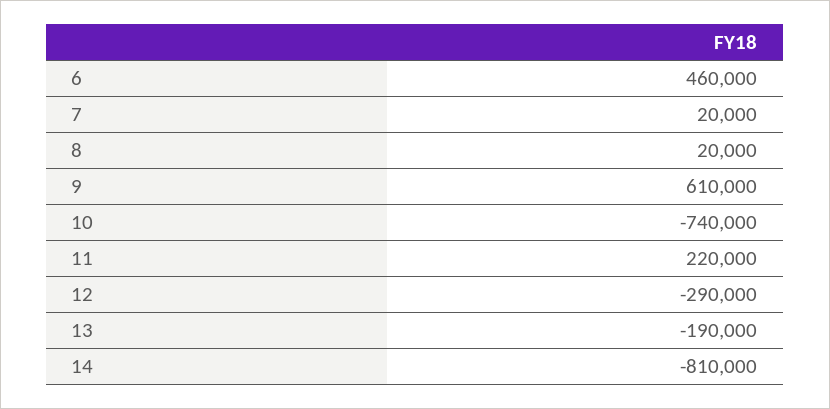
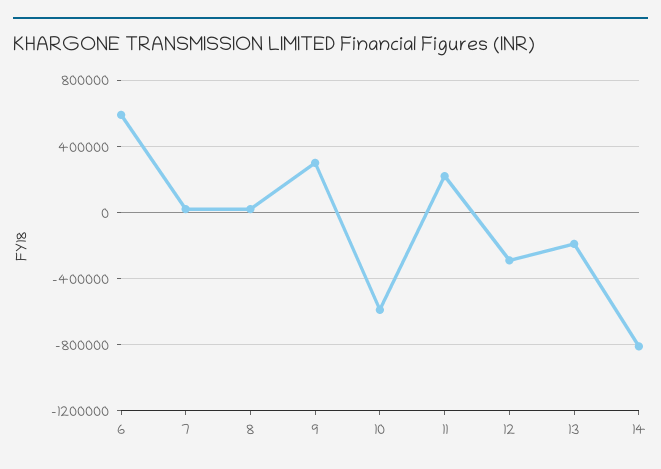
  {
-   "6": 460000,
+   "6": 600000,
    "7": 20000,
    "8": 20000,
-   "9": 610000,
+   "9": 300000,
-   "10": -740000,
+   "10": -600000,
    "11": 220000,
    "12": -290000,
    "13": -190000,
    "14": -810000
  }

